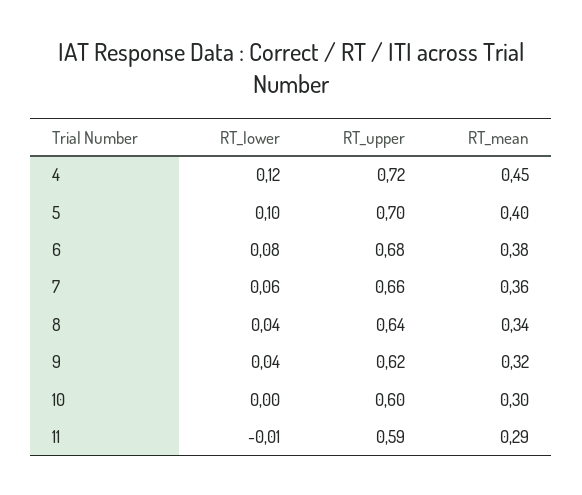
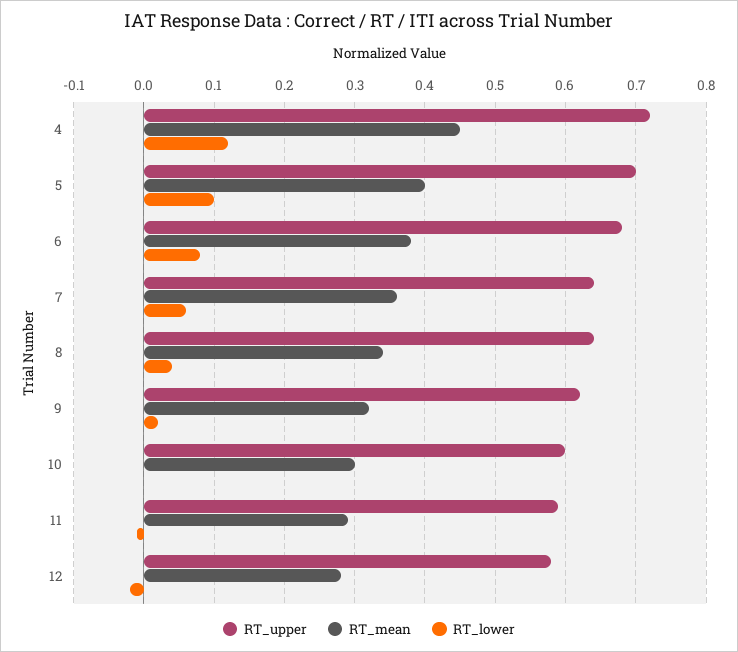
  {
    "RT_lower": {
      "4": 0.12,
      "5": 0.1,
      "6": 0.08,
      "7": 0.06,
      "8": 0.04,
-     "9": 0.04,
+     "9": 0.02,
      "10": 0,
-     "11": -0.01
+     "11": -0.01,
+     "12": -0.02
    },
    "RT_upper": {
      "4": 0.72,
      "5": 0.7,
      "6": 0.68,
-     "7": 0.66,
+     "7": 0.64,
      "8": 0.64,
      "9": 0.62,
      "10": 0.6,
-     "11": 0.59
+     "11": 0.59,
+     "12": 0.58
    },
    "RT_mean": {
      "4": 0.45,
      "5": 0.4,
      "6": 0.38,
      "7": 0.36,
      "8": 0.34,
      "9": 0.32,
      "10": 0.3,
-     "11": 0.29
+     "11": 0.29,
+     "12": 0.28
    }
  }

